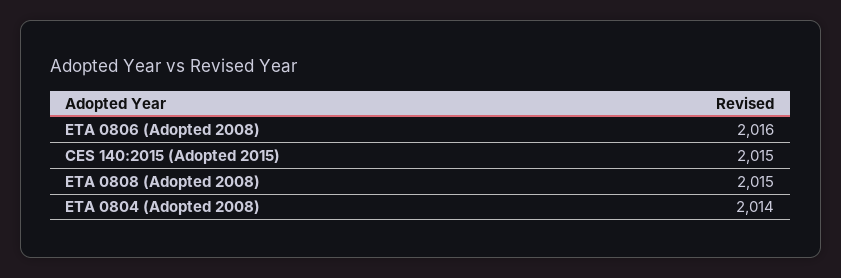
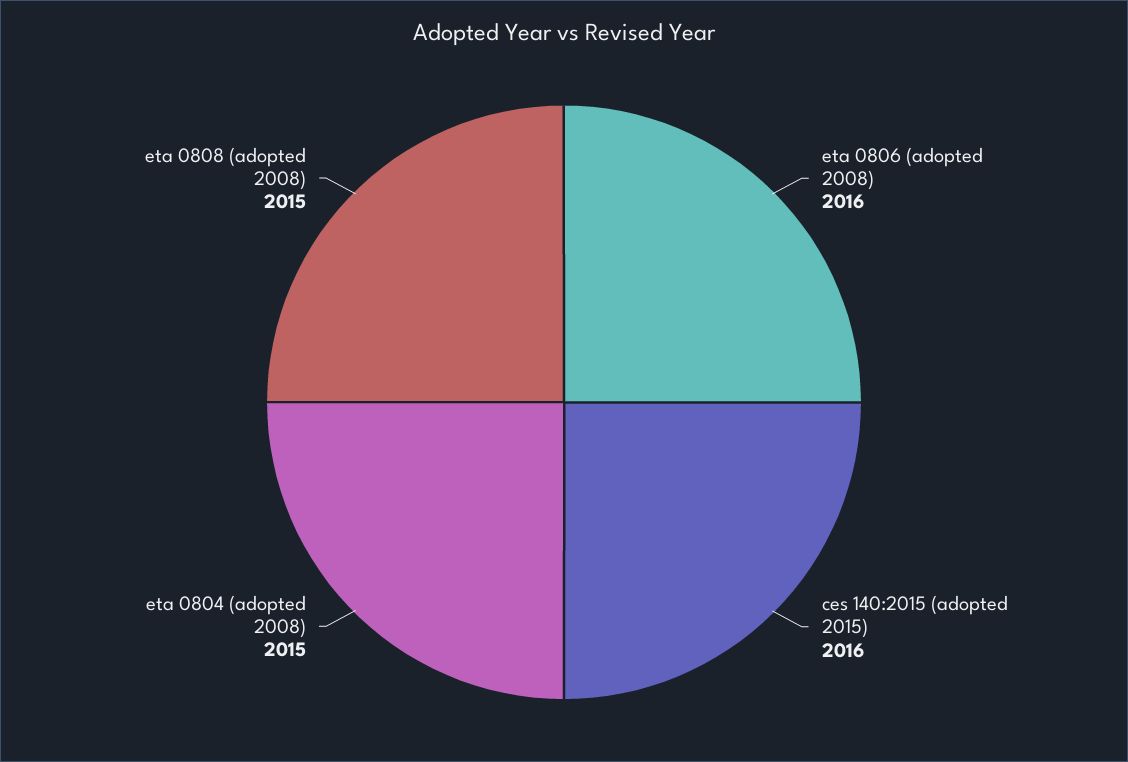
  {
    "ETA 0806 (Adopted 2008)": 2016,
-   "CES 140:2015 (Adopted 2015)": 2015,
+   "CES 140:2015 (Adopted 2015)": 2016,
    "ETA 0808 (Adopted 2008)": 2015,
-   "ETA 0804 (Adopted 2008)": 2014
+   "ETA 0804 (Adopted 2008)": 2015
  }

